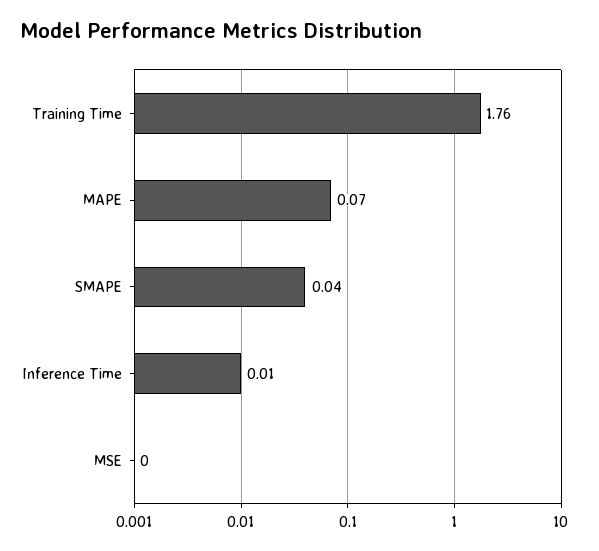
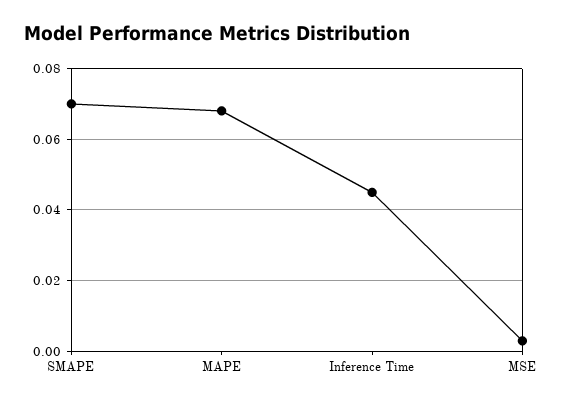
  {
-   "Training Time": 1.76,
    "MAPE": 0.07,
-   "SMAPE": 0.04,
+   "SMAPE": 0.07,
-   "Inference Time": 0.01,
+   "Inference Time": 0.045,
    "MSE": 0
  }

